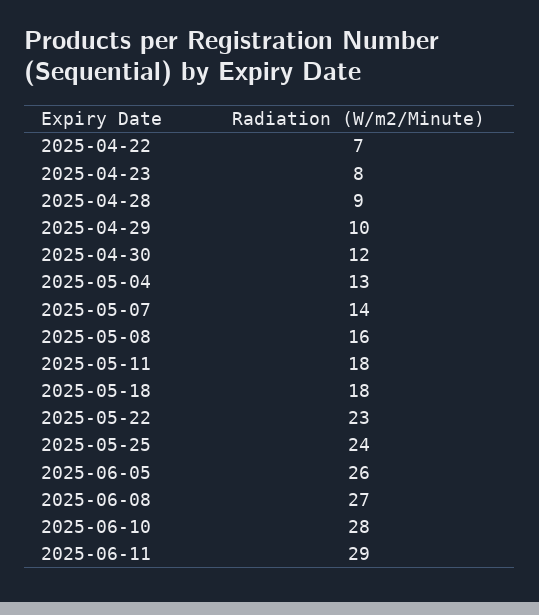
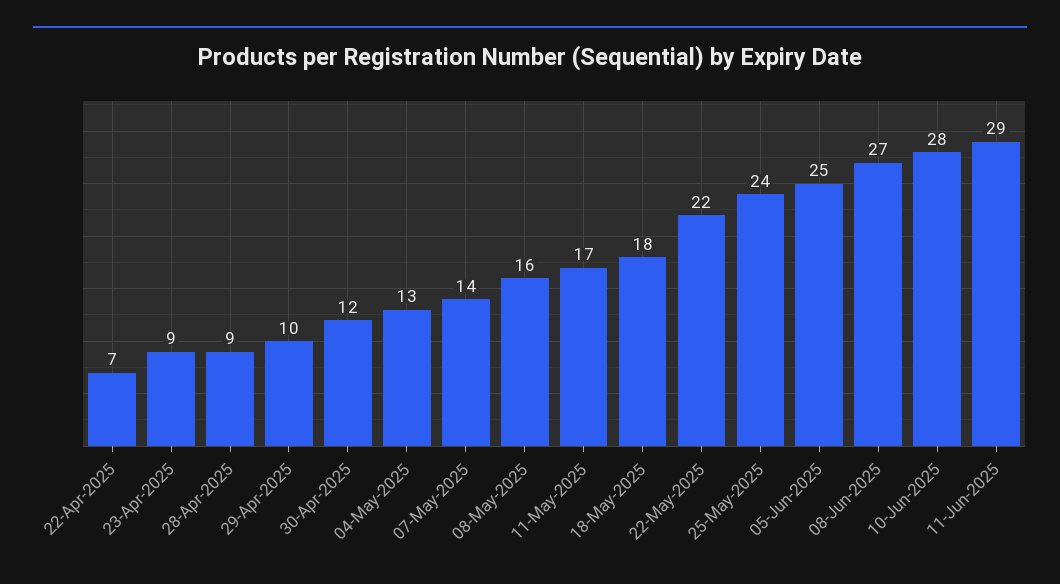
  {
    "2025-04-22": 7,
-   "2025-04-23": 8,
+   "2025-04-23": 9,
    "2025-04-28": 9,
    "2025-04-29": 10,
    "2025-04-30": 12,
    "2025-05-04": 13,
    "2025-05-07": 14,
    "2025-05-08": 16,
-   "2025-05-11": 18,
+   "2025-05-11": 17,
    "2025-05-18": 18,
-   "2025-05-22": 23,
+   "2025-05-22": 22,
    "2025-05-25": 24,
-   "2025-06-05": 26,
+   "2025-06-05": 25,
    "2025-06-08": 27,
    "2025-06-10": 28,
    "2025-06-11": 29
  }

